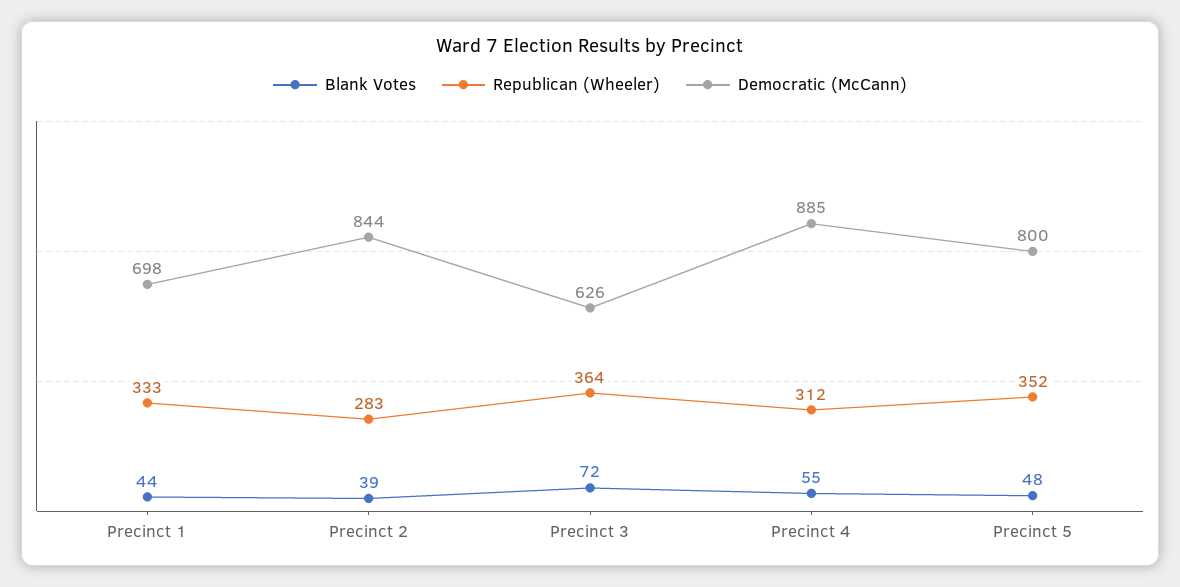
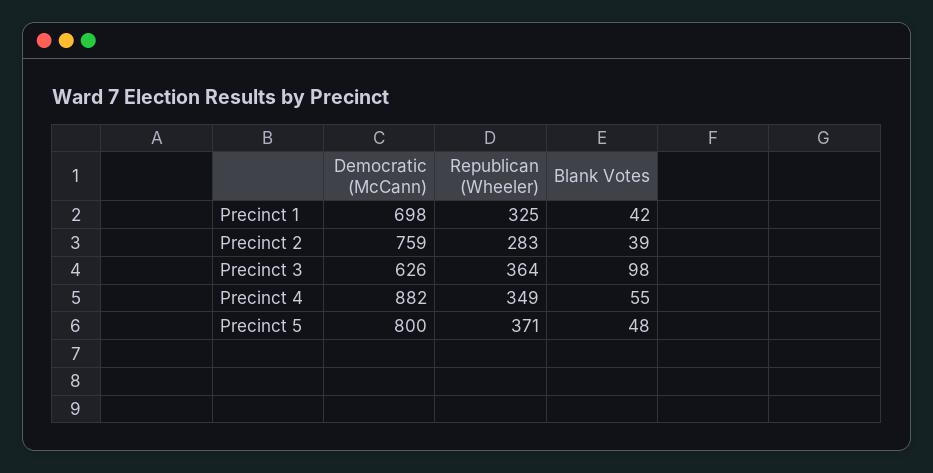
  {
    "Blank Votes": {
-     "Precinct 1": 44,
+     "Precinct 1": 42,
      "Precinct 2": 39,
-     "Precinct 3": 72,
+     "Precinct 3": 98,
      "Precinct 4": 55,
      "Precinct 5": 48
    },
    "Republican (Wheeler)": {
-     "Precinct 1": 333,
+     "Precinct 1": 325,
      "Precinct 2": 283,
      "Precinct 3": 364,
-     "Precinct 4": 312,
+     "Precinct 4": 349,
-     "Precinct 5": 352
+     "Precinct 5": 371
    },
    "Democratic (McCann)": {
      "Precinct 1": 698,
-     "Precinct 2": 844,
+     "Precinct 2": 759,
      "Precinct 3": 626,
-     "Precinct 4": 885,
+     "Precinct 4": 882,
      "Precinct 5": 800
    }
  }

